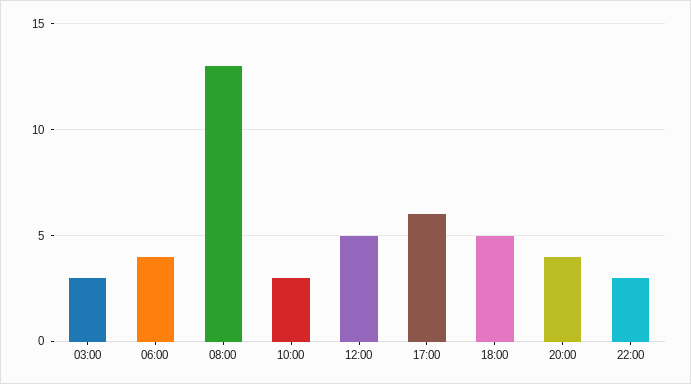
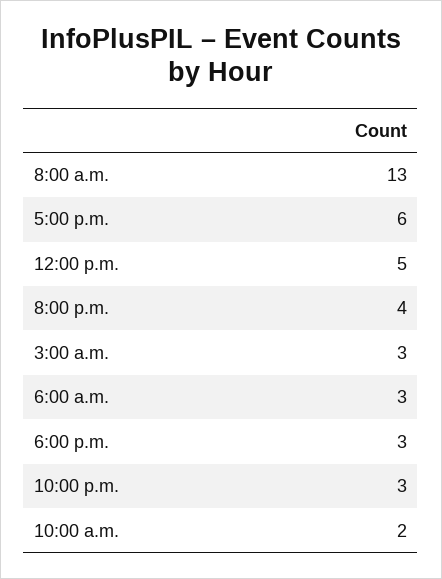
  {
    "03:00": 3,
-   "06:00": 4,
+   "06:00": 3,
    "08:00": 13,
-   "10:00": 3,
+   "10:00": 2,
    "12:00": 5,
    "17:00": 6,
-   "18:00": 5,
+   "18:00": 3,
    "20:00": 4,
    "22:00": 3
  }

